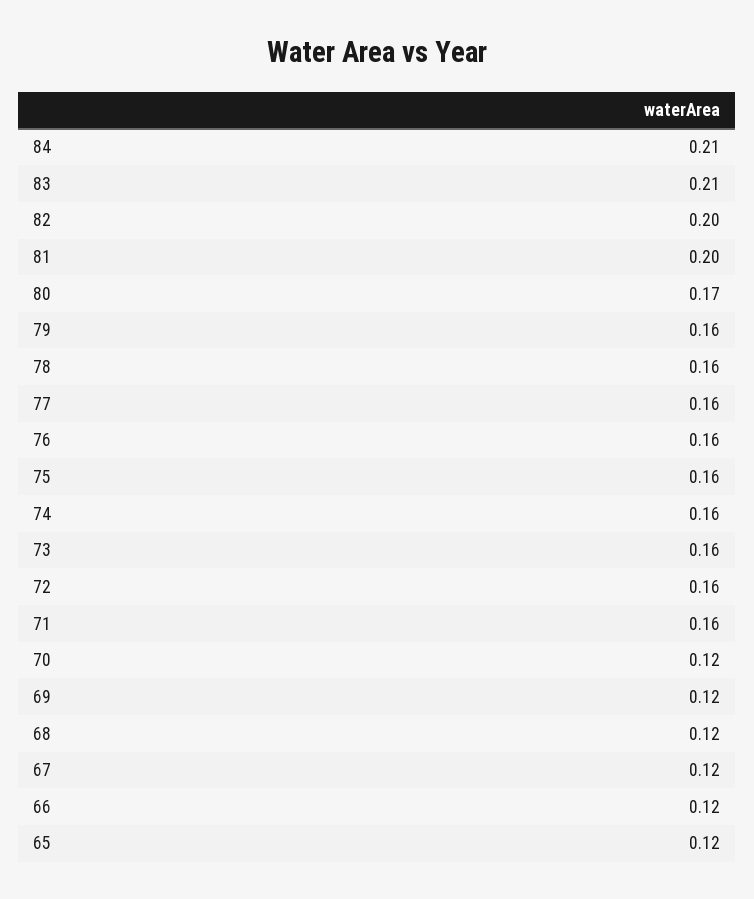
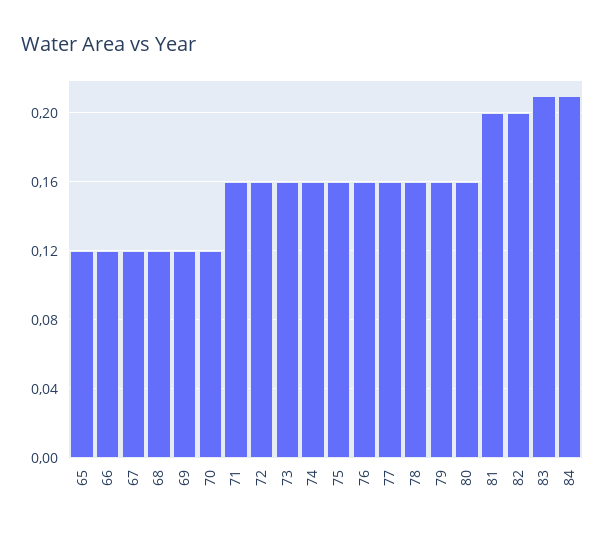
  {
    "84": 0.21,
    "83": 0.21,
    "82": 0.2,
    "81": 0.2,
-   "80": 0.17,
+   "80": 0.16,
    "79": 0.16,
    "78": 0.16,
    "77": 0.16,
    "76": 0.16,
    "75": 0.16,
    "74": 0.16,
    "73": 0.16,
    "72": 0.16,
    "71": 0.16,
    "70": 0.12,
    "69": 0.12,
    "68": 0.12,
    "67": 0.12,
    "66": 0.12,
    "65": 0.12
  }

